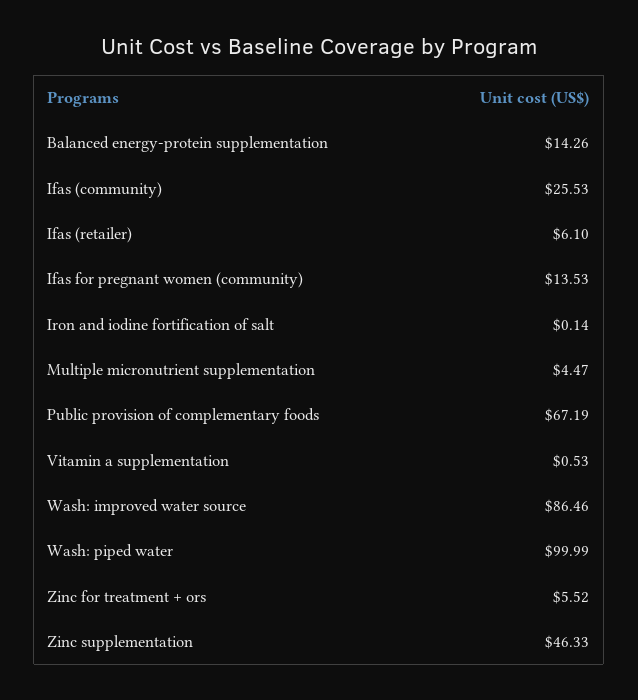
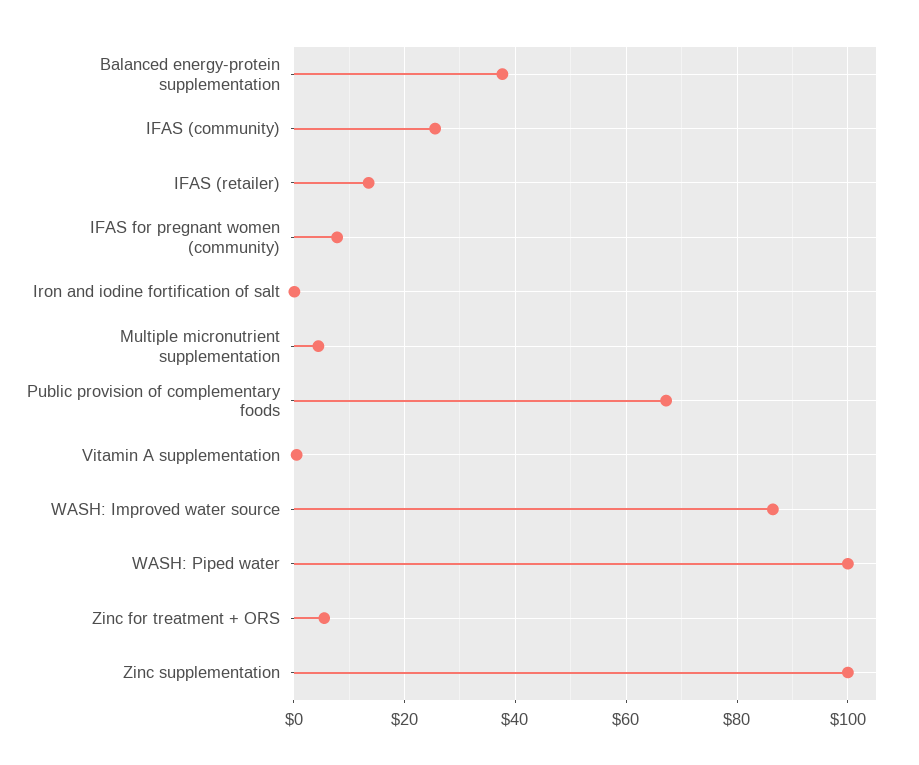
  {
-   "Balanced energy-protein supplementation": 14.26,
+   "Balanced energy-protein supplementation": 38,
    "Ifas (community)": 25.53,
-   "Ifas (retailer)": 6.1,
+   "Ifas (retailer)": 14,
-   "Ifas for pregnant women (community)": 13.53,
+   "Ifas for pregnant women (community)": 8,
    "Iron and iodine fortification of salt": 0.14,
    "Multiple micronutrient supplementation": 4.47,
    "Public provision of complementary foods": 67.19,
    "Vitamin a supplementation": 0.53,
    "Wash: improved water source": 86.46,
    "Wash: piped water": 99.99,
    "Zinc for treatment + ors": 5.52,
-   "Zinc supplementation": 46.33
+   "Zinc supplementation": 100
  }

